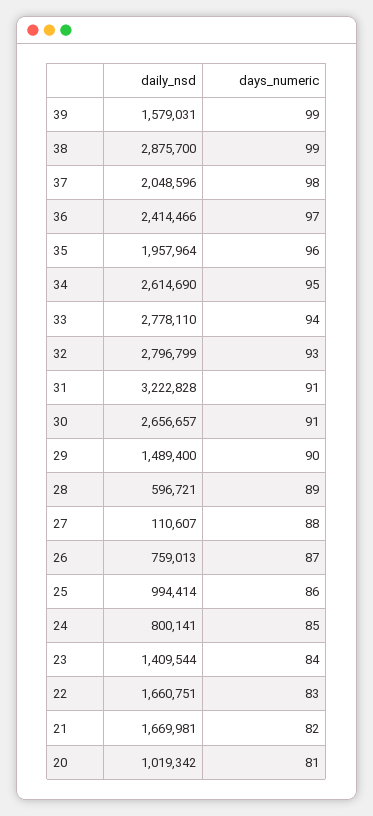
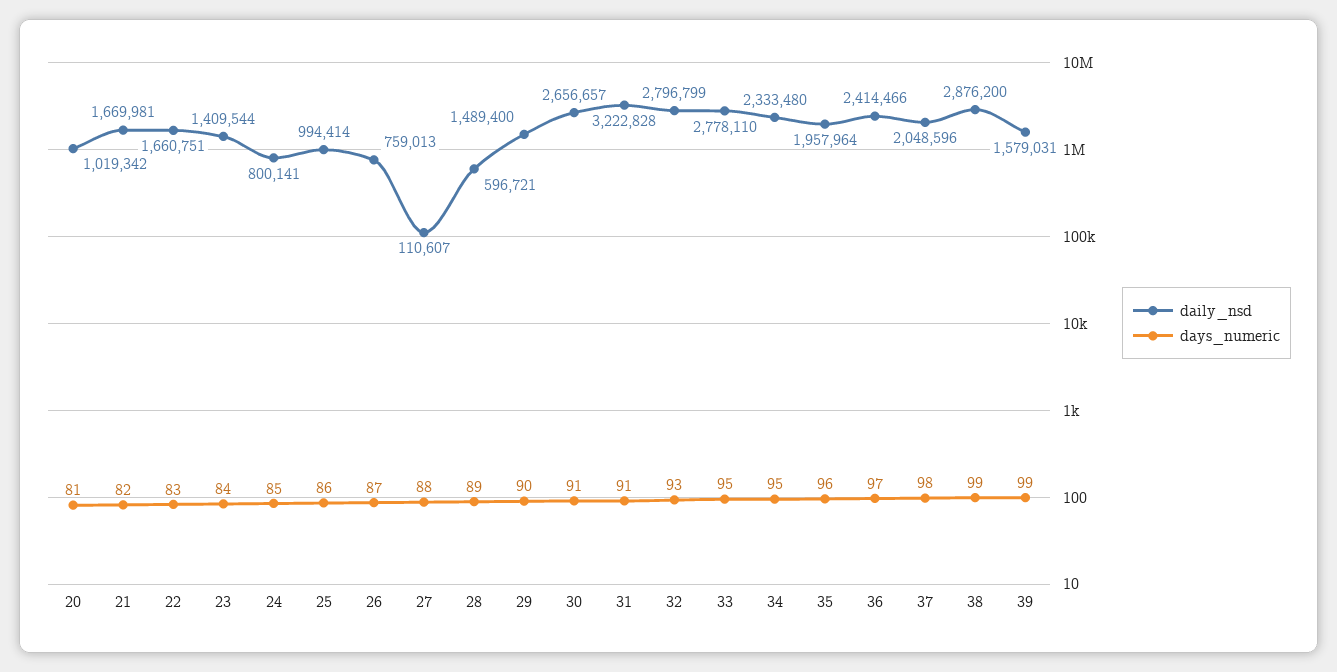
  {
    "daily_nsd": {
      "39": 1579031,
-     "38": 2875700,
+     "38": 2876200,
      "37": 2048596,
      "36": 2414466,
      "35": 1957964,
-     "34": 2614690,
+     "34": 2333480,
      "33": 2778110,
      "32": 2796799,
      "31": 3222828,
      "30": 2656657,
      "29": 1489400,
      "28": 596721,
      "27": 110607,
      "26": 759013,
      "25": 994414,
      "24": 800141,
      "23": 1409544,
      "22": 1660751,
      "21": 1669981,
      "20": 1019342
    },
    "days_numeric": {
      "39": 99,
      "38": 99,
      "37": 98,
      "36": 97,
      "35": 96,
      "34": 95,
-     "33": 94,
+     "33": 95,
      "32": 93,
      "31": 91,
      "30": 91,
      "29": 90,
      "28": 89,
      "27": 88,
      "26": 87,
      "25": 86,
      "24": 85,
      "23": 84,
      "22": 83,
      "21": 82,
      "20": 81
    }
  }

